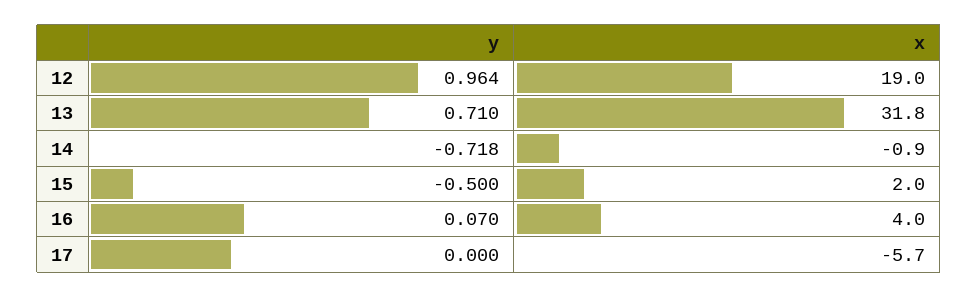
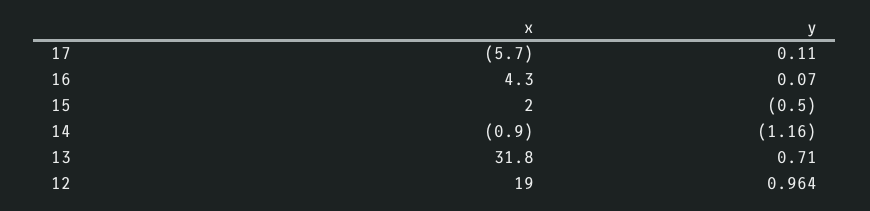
  {
    "y": {
      "12": 0.964,
      "13": 0.71,
-     "14": -0.718,
+     "14": -1.16,
      "15": -0.5,
      "16": 0.07,
-     "17": 0
+     "17": 0.11
    },
    "x": {
      "12": 19,
      "13": 31.8,
      "14": -0.9,
      "15": 2,
-     "16": 4,
+     "16": 4.3,
      "17": -5.7
    }
  }

